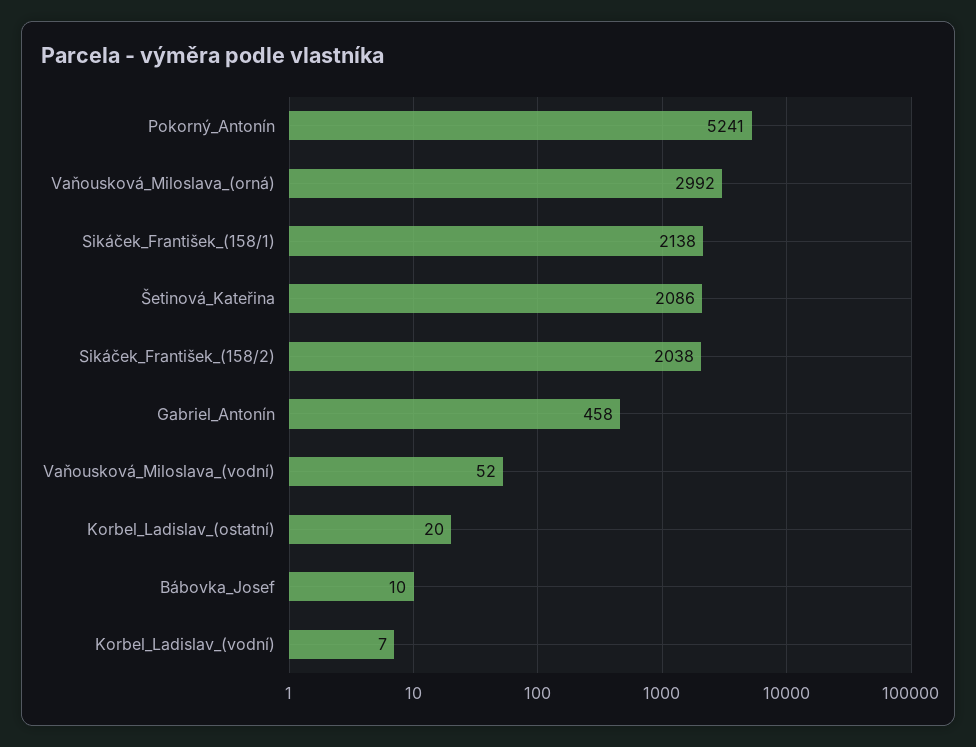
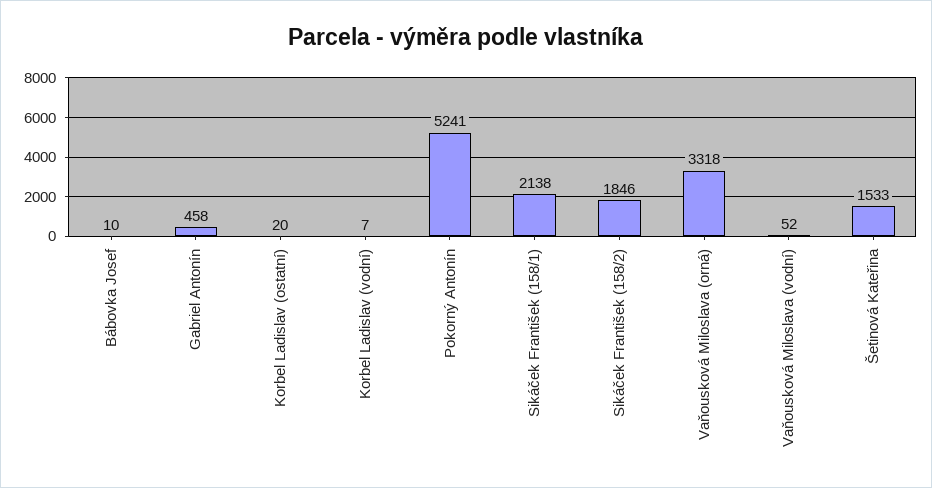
  {
    "Pokorný_Antonín": 5241,
-   "Vaňousková_Miloslava_(orná)": 2992,
+   "Vaňousková_Miloslava_(orná)": 3318,
    "Sikáček_František_(158/1)": 2138,
-   "Šetinová_Kateřina": 2086,
+   "Šetinová_Kateřina": 1533,
-   "Sikáček_František_(158/2)": 2038,
+   "Sikáček_František_(158/2)": 1846,
    "Gabriel_Antonín": 458,
    "Vaňousková_Miloslava_(vodní)": 52,
    "Korbel_Ladislav_(ostatní)": 20,
    "Bábovka_Josef": 10,
    "Korbel_Ladislav_(vodní)": 7
  }

